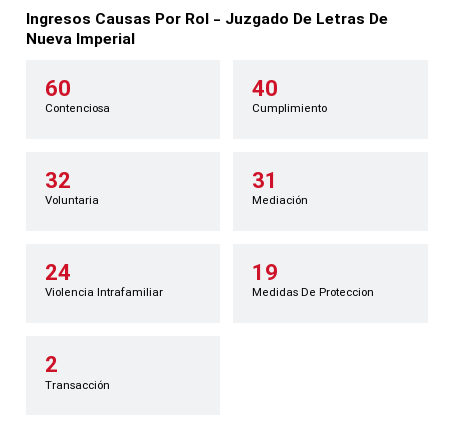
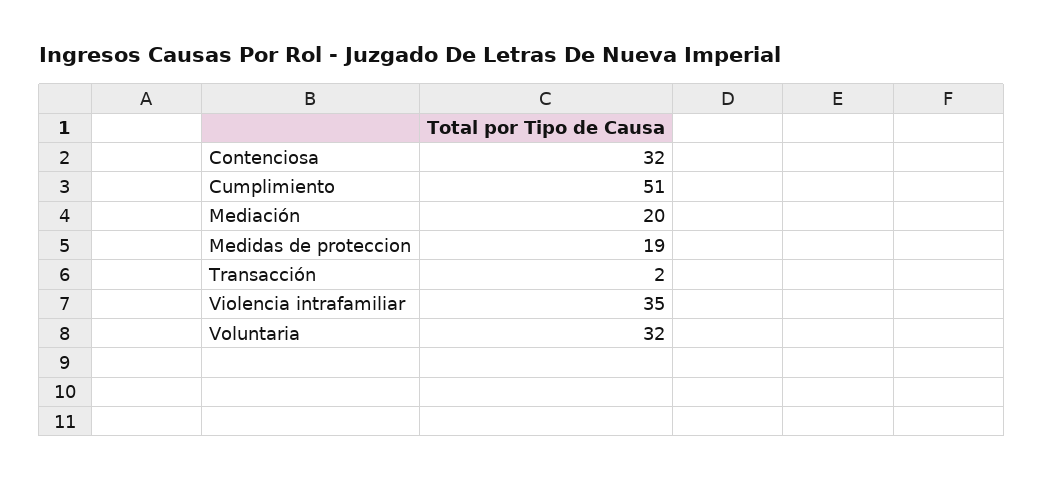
  {
-   "Contenciosa": 60,
+   "Contenciosa": 32,
-   "Cumplimiento": 40,
+   "Cumplimiento": 51,
    "Voluntaria": 32,
-   "Mediación": 31,
+   "Mediación": 20,
-   "Violencia Intrafamiliar": 24,
+   "Violencia Intrafamiliar": 35,
    "Medidas De Proteccion": 19,
    "Transacción": 2
  }

